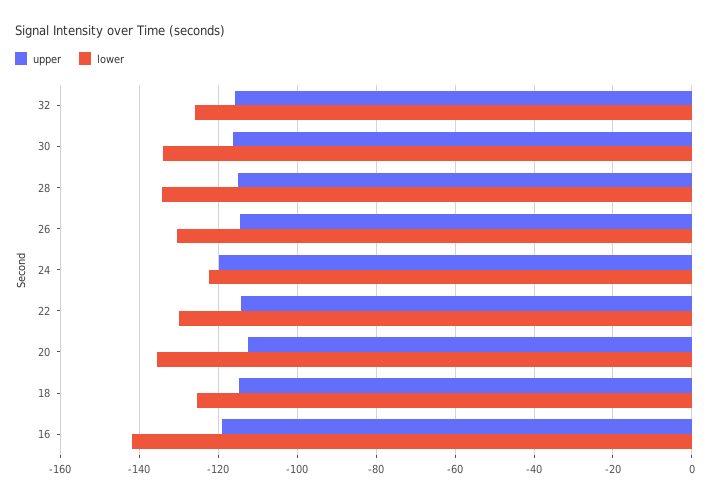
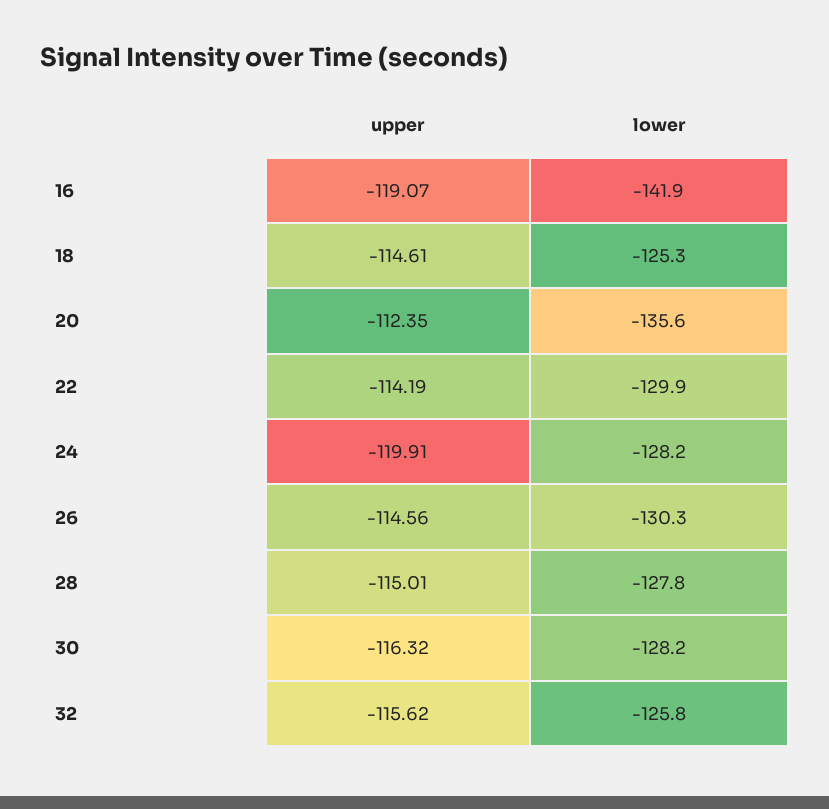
  {
    "upper": {
      "32": -115.62,
      "30": -116.32,
      "28": -115.01,
      "26": -114.56,
      "24": -119.91,
      "22": -114.19,
      "20": -112.35,
      "18": -114.61,
      "16": -119.07
    },
    "lower": {
      "32": -125.8,
-     "30": -134,
+     "30": -128.2,
-     "28": -134,
+     "28": -127.8,
      "26": -130.3,
-     "24": -122,
+     "24": -128.2,
      "22": -129.9,
      "20": -135.6,
      "18": -125.3,
      "16": -141.9
    }
  }

